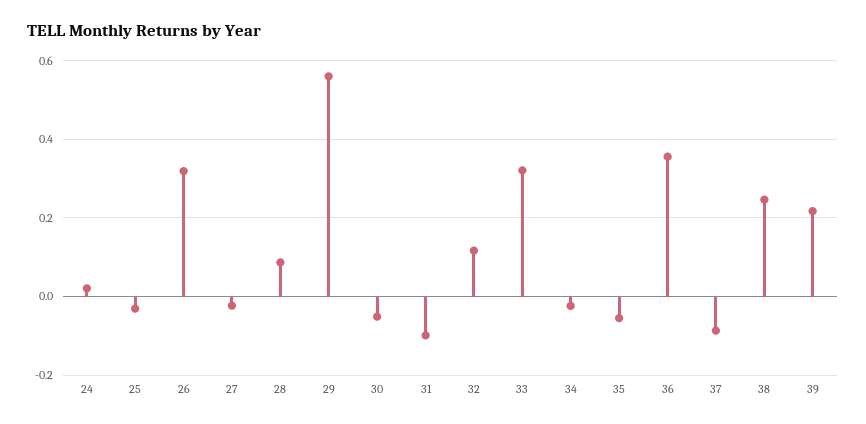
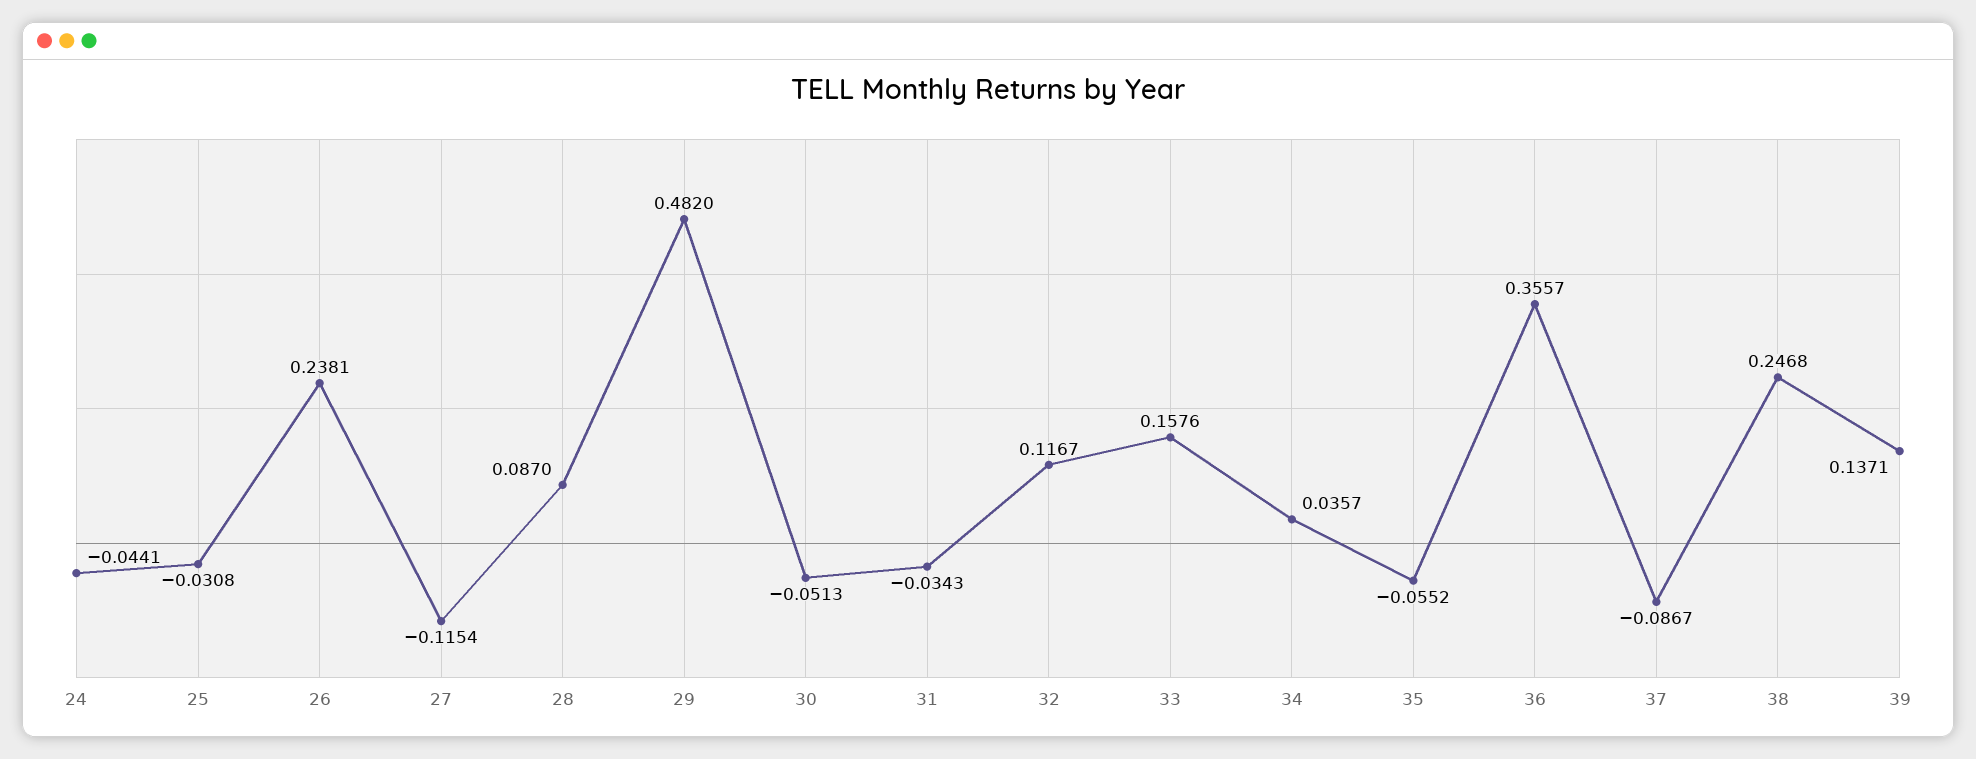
  {
-   "24": 0.02,
+   "24": -0.0441,
    "25": -0.0308,
-   "26": 0.32,
+   "26": 0.2381,
-   "27": -0.02,
+   "27": -0.1154,
    "28": 0.087,
-   "29": 0.56,
+   "29": 0.482,
    "30": -0.0513,
-   "31": -0.1,
+   "31": -0.0343,
    "32": 0.1167,
-   "33": 0.32,
+   "33": 0.1576,
-   "34": -0.02,
+   "34": 0.0357,
    "35": -0.0552,
    "36": 0.3557,
    "37": -0.0867,
    "38": 0.2468,
-   "39": 0.22
+   "39": 0.1371
  }

